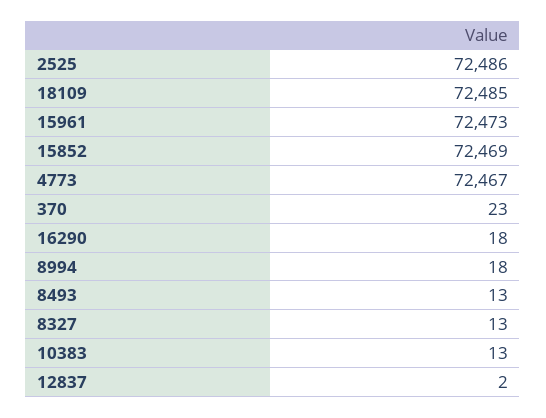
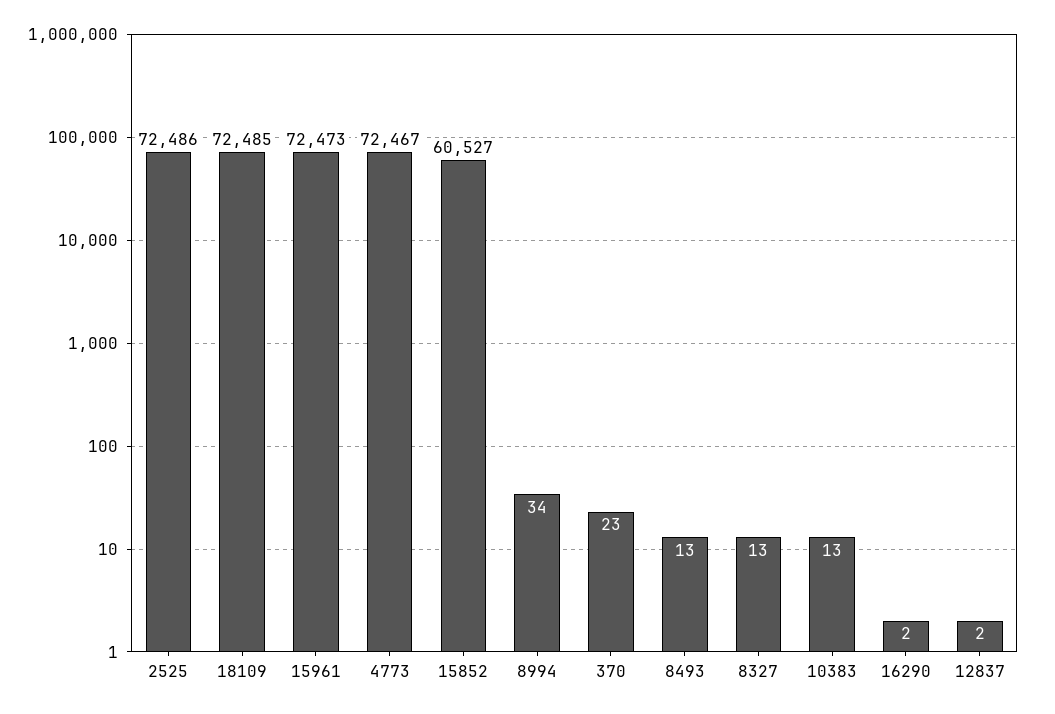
  {
    "2525": 72486,
    "18109": 72485,
    "15961": 72473,
-   "15852": 72469,
+   "15852": 60527,
    "4773": 72467,
    "370": 23,
-   "16290": 18,
+   "16290": 2,
-   "8994": 18,
+   "8994": 34,
    "8493": 13,
    "8327": 13,
    "10383": 13,
    "12837": 2
  }

